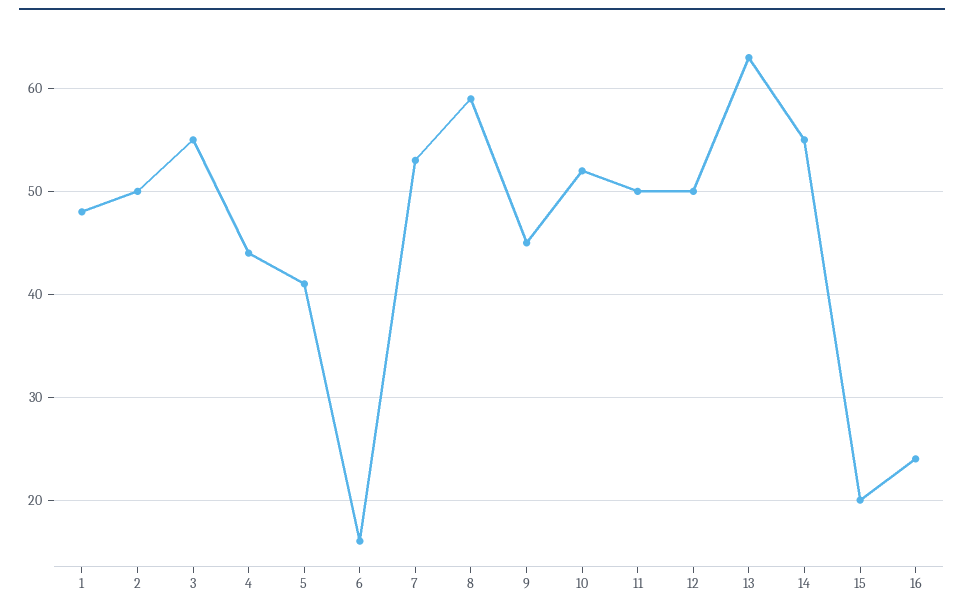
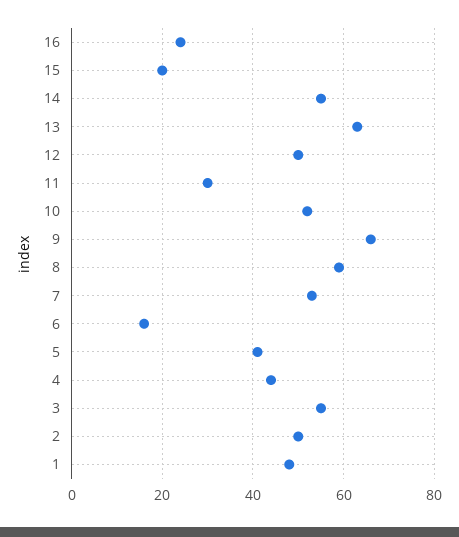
  {
    "1": 48,
    "2": 50,
    "3": 55,
    "4": 44,
    "5": 41,
    "6": 16,
    "7": 53,
    "8": 59,
-   "9": 45,
+   "9": 65,
    "10": 52,
-   "11": 50,
+   "11": 30,
    "12": 50,
    "13": 63,
    "14": 55,
    "15": 20,
    "16": 24
  }

